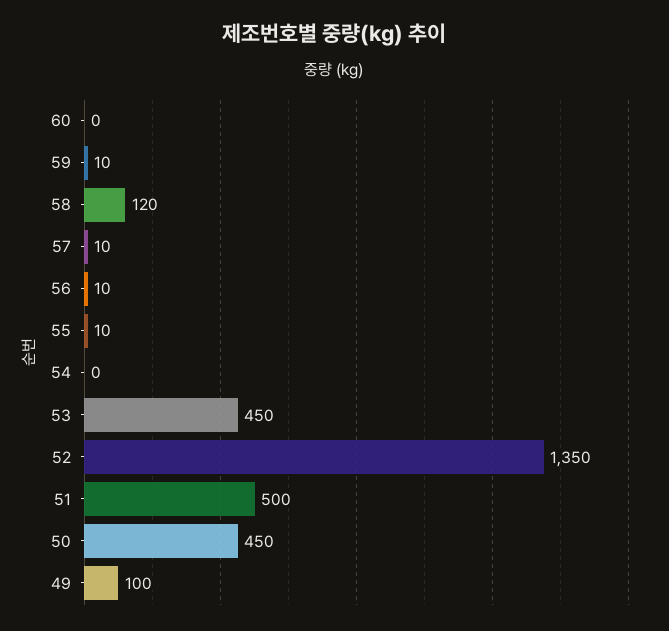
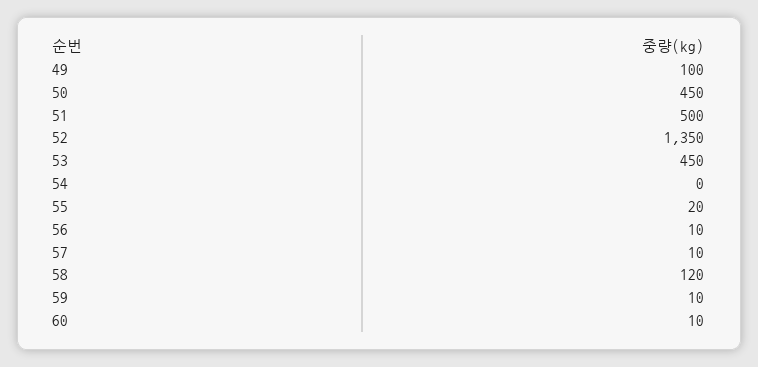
  {
-   "60": 0,
+   "60": 10,
    "59": 10,
    "58": 120,
    "57": 10,
    "56": 10,
-   "55": 10,
+   "55": 20,
    "54": 0,
    "53": 450,
    "52": 1350,
    "51": 500,
    "50": 450,
    "49": 100
  }

